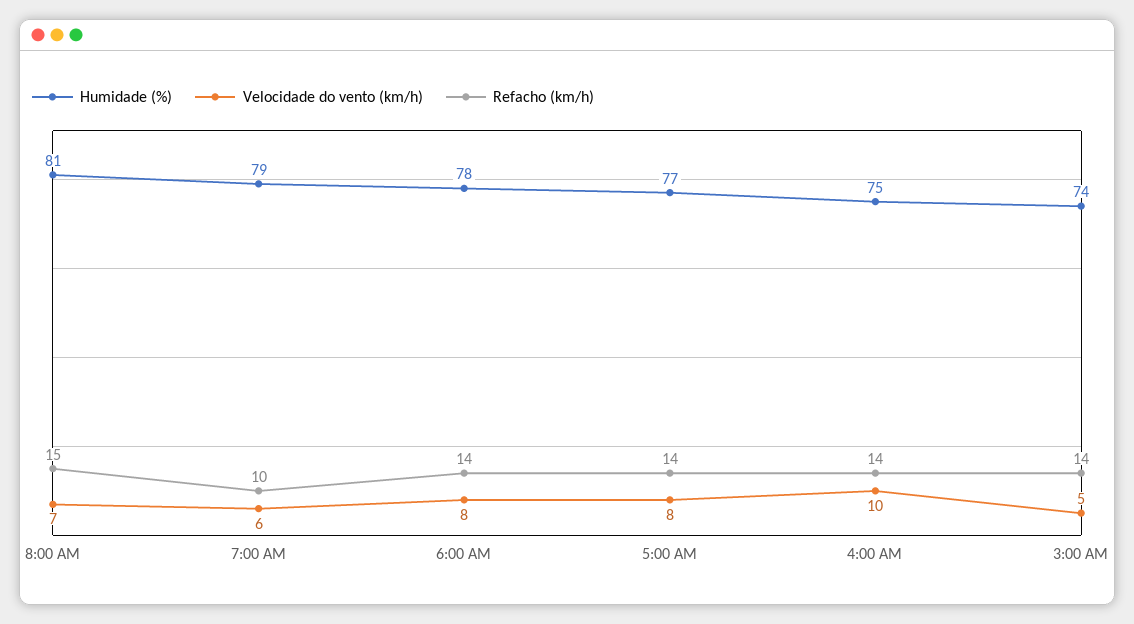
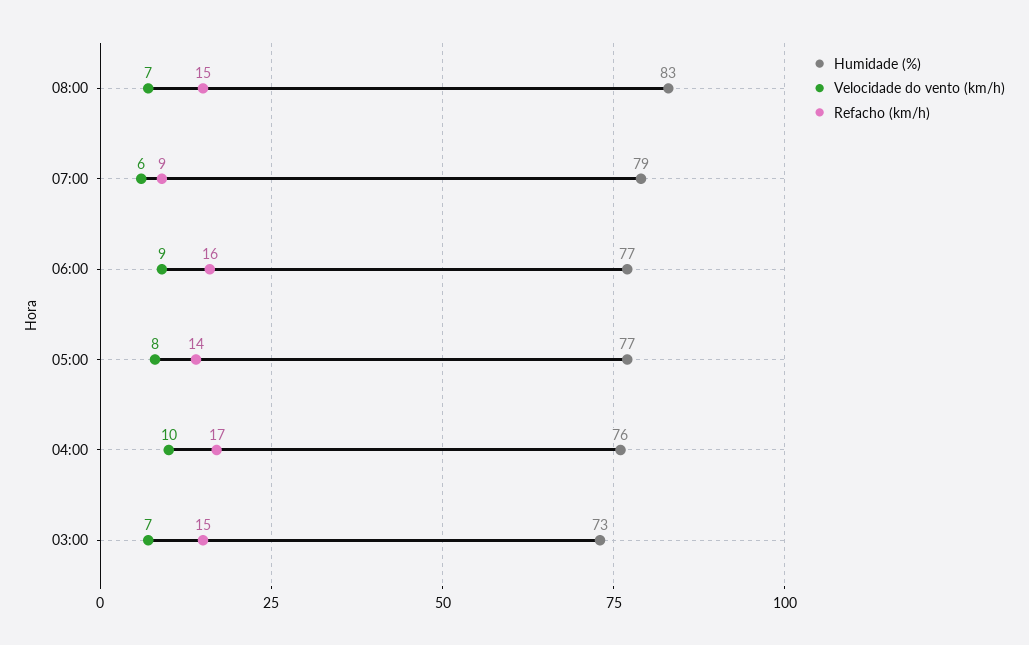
  {
    "Humidade (%)": {
-     "8:00 AM": 81,
+     "8:00 AM": 83,
      "7:00 AM": 79,
-     "6:00 AM": 78,
+     "6:00 AM": 77,
      "5:00 AM": 77,
-     "4:00 AM": 75,
+     "4:00 AM": 76,
-     "3:00 AM": 74
+     "3:00 AM": 73
    },
    "Velocidade do vento (km/h)": {
      "8:00 AM": 7,
      "7:00 AM": 6,
-     "6:00 AM": 8,
+     "6:00 AM": 9,
      "5:00 AM": 8,
      "4:00 AM": 10,
-     "3:00 AM": 5
+     "3:00 AM": 7
    },
    "Refacho (km/h)": {
      "8:00 AM": 15,
-     "7:00 AM": 10,
+     "7:00 AM": 9,
-     "6:00 AM": 14,
+     "6:00 AM": 16,
      "5:00 AM": 14,
-     "4:00 AM": 14,
+     "4:00 AM": 17,
-     "3:00 AM": 14
+     "3:00 AM": 15
    }
  }

